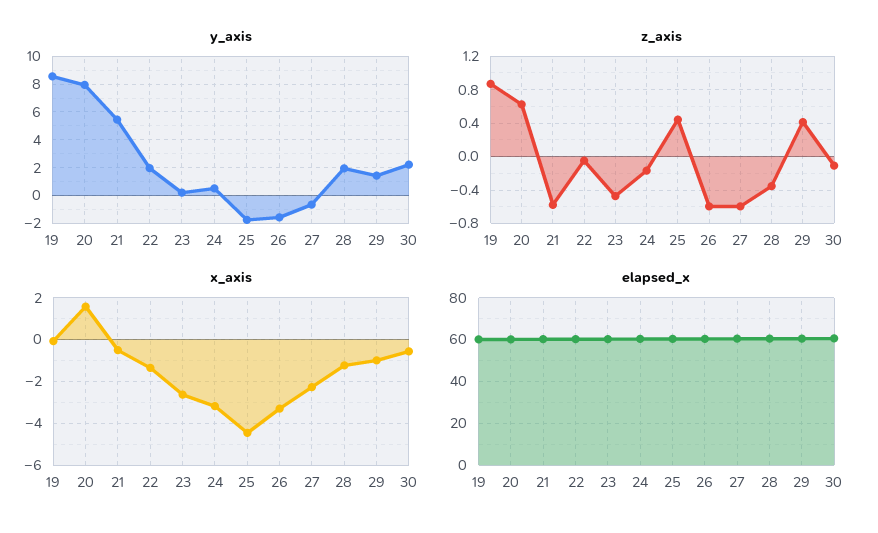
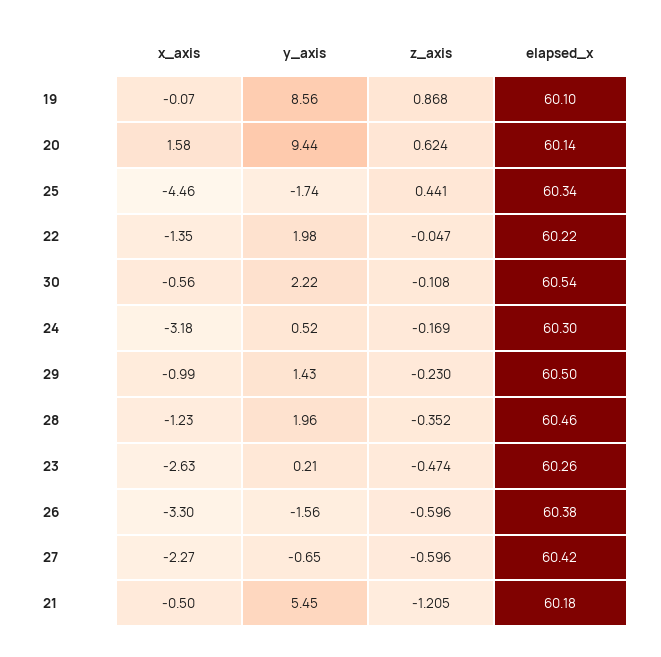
  {
    "y_axis": {
      "19": 8.56,
-     "20": 8,
+     "20": 9.44,
      "21": 5.45,
      "22": 1.98,
      "23": 0.21,
      "24": 0.52,
      "25": -1.74,
      "26": -1.56,
      "27": -0.65,
      "28": 1.96,
      "29": 1.43,
      "30": 2.22
    },
    "z_axis": {
      "19": 0.868,
      "20": 0.624,
-     "21": -0.6,
+     "21": -1.205,
      "22": -0.047,
      "23": -0.474,
      "24": -0.169,
      "25": 0.441,
      "26": -0.596,
      "27": -0.596,
      "28": -0.352,
-     "29": 0.4,
+     "29": -0.23,
      "30": -0.108
    },
    "x_axis": {
      "19": -0.07,
      "20": 1.58,
      "21": -0.5,
      "22": -1.35,
      "23": -2.63,
      "24": -3.18,
      "25": -4.46,
      "26": -3.3,
      "27": -2.27,
      "28": -1.23,
      "29": -0.99,
      "30": -0.56
    },
    "elapsed_x": {
      "19": 60.1,
      "20": 60.14,
      "21": 60.18,
      "22": 60.22,
      "23": 60.26,
      "24": 60.3,
      "25": 60.34,
      "26": 60.38,
      "27": 60.42,
      "28": 60.46,
      "29": 60.5,
      "30": 60.54
    }
  }

